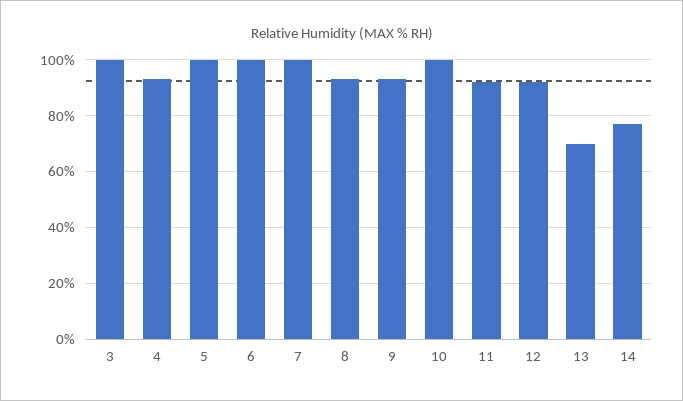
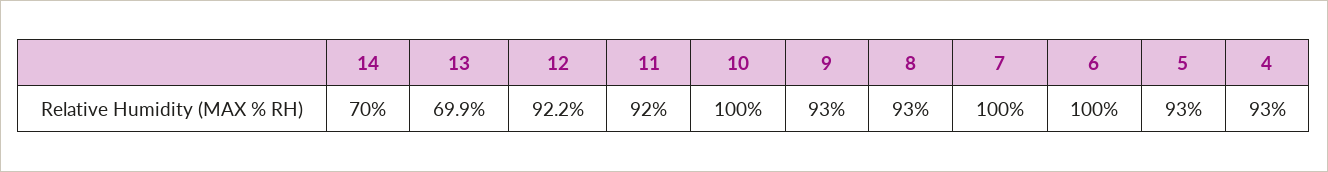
  {
-   "3": 100,
    "4": 93,
-   "5": 100,
+   "5": 93,
    "6": 100,
    "7": 100,
    "8": 93,
    "9": 93,
    "10": 100,
    "11": 92,
    "12": 92.2,
    "13": 69.9,
-   "14": 77.5
+   "14": 70
  }

